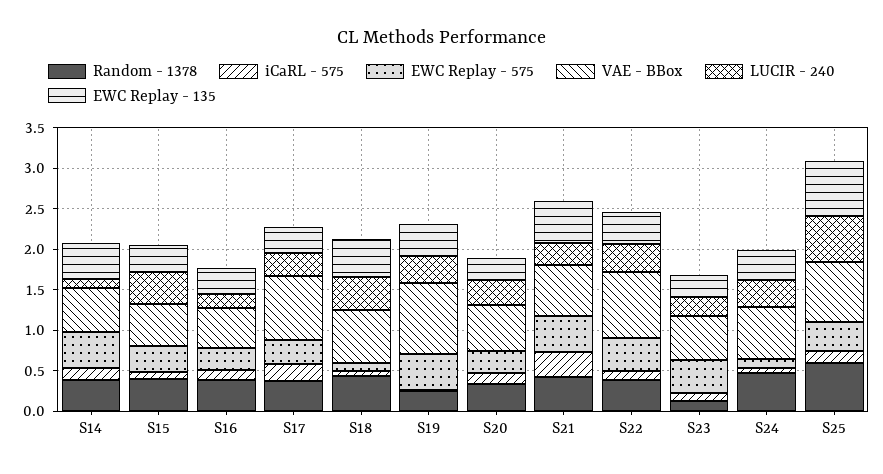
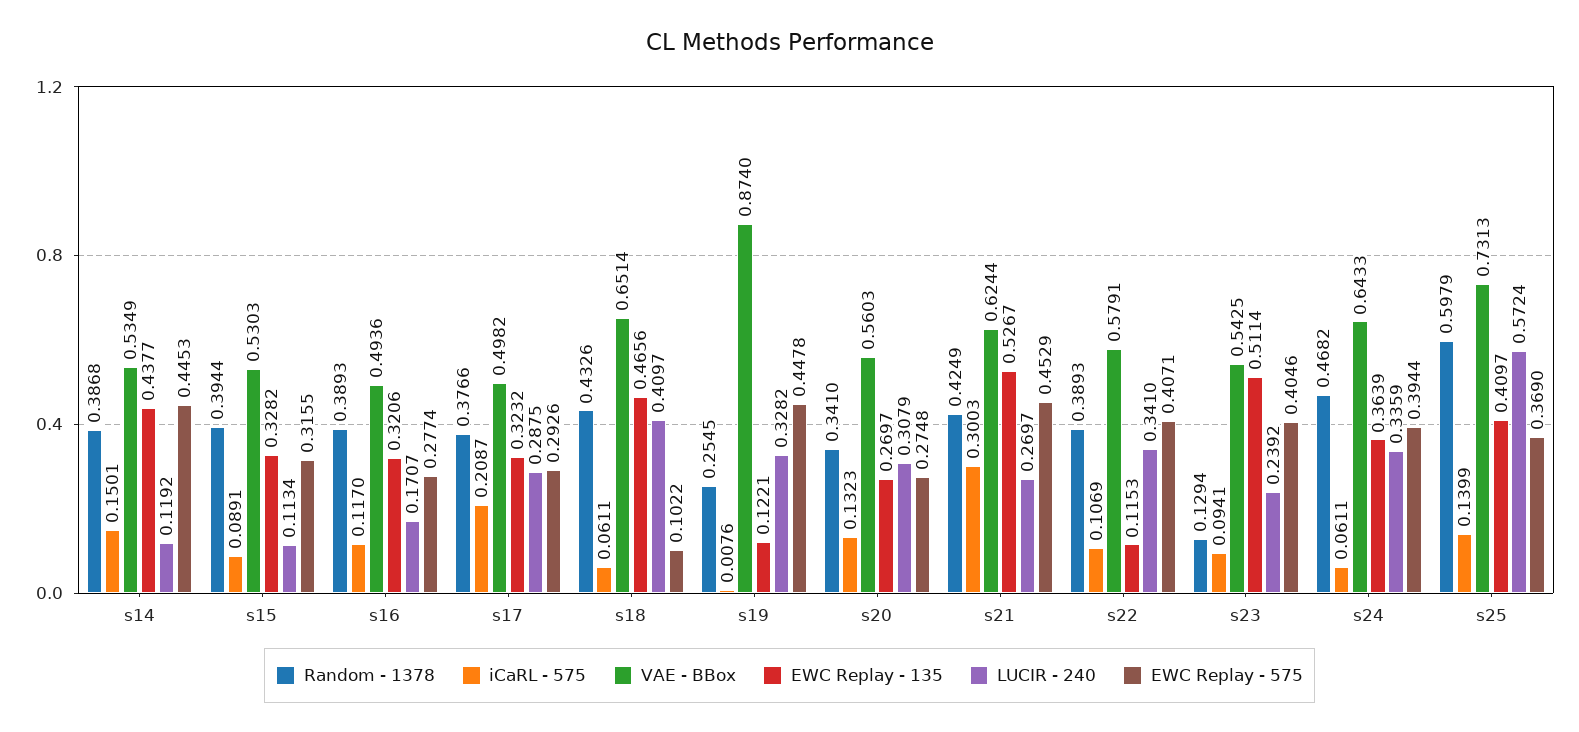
  {
    "Random - 1378": {
      "S14": 0.3868,
      "S15": 0.3944,
      "S16": 0.3893,
      "S17": 0.3766,
      "S18": 0.4326,
      "S19": 0.2545,
      "S20": 0.341,
      "S21": 0.4249,
      "S22": 0.3893,
      "S23": 0.1294,
      "S24": 0.4682,
      "S25": 0.5979
    },
    "iCaRL - 575": {
      "S14": 0.1501,
      "S15": 0.0891,
      "S16": 0.117,
      "S17": 0.2087,
      "S18": 0.0611,
      "S19": 0.0076,
      "S20": 0.1323,
      "S21": 0.3003,
      "S22": 0.1069,
      "S23": 0.0941,
      "S24": 0.0611,
      "S25": 0.1399
    },
    "EWC Replay - 575": {
      "S14": 0.4453,
      "S15": 0.3155,
      "S16": 0.2774,
      "S17": 0.2926,
      "S18": 0.1022,
      "S19": 0.4478,
      "S20": 0.2748,
      "S21": 0.4529,
      "S22": 0.4071,
      "S23": 0.4046,
-     "S24": 0.1,
+     "S24": 0.3944,
      "S25": 0.369
    },
    "VAE - BBox": {
      "S14": 0.5349,
      "S15": 0.5303,
      "S16": 0.4936,
-     "S17": 0.8,
+     "S17": 0.4982,
      "S18": 0.6514,
      "S19": 0.874,
      "S20": 0.5603,
      "S21": 0.6244,
-     "S22": 0.8,
+     "S22": 0.5791,
      "S23": 0.5425,
      "S24": 0.6433,
      "S25": 0.7313
    },
    "LUCIR - 240": {
      "S14": 0.1192,
-     "S15": 0.4,
+     "S15": 0.1134,
      "S16": 0.1707,
      "S17": 0.2875,
      "S18": 0.4097,
      "S19": 0.3282,
      "S20": 0.3079,
      "S21": 0.2697,
      "S22": 0.341,
      "S23": 0.2392,
      "S24": 0.3359,
      "S25": 0.5724
    },
    "EWC Replay - 135": {
      "S14": 0.4377,
      "S15": 0.3282,
      "S16": 0.3206,
      "S17": 0.3232,
      "S18": 0.4656,
-     "S19": 0.4,
+     "S19": 0.1221,
      "S20": 0.2697,
      "S21": 0.5267,
-     "S22": 0.4,
+     "S22": 0.1153,
-     "S23": 0.3,
+     "S23": 0.5114,
      "S24": 0.3639,
-     "S25": 0.7
+     "S25": 0.4097
    }
  }

